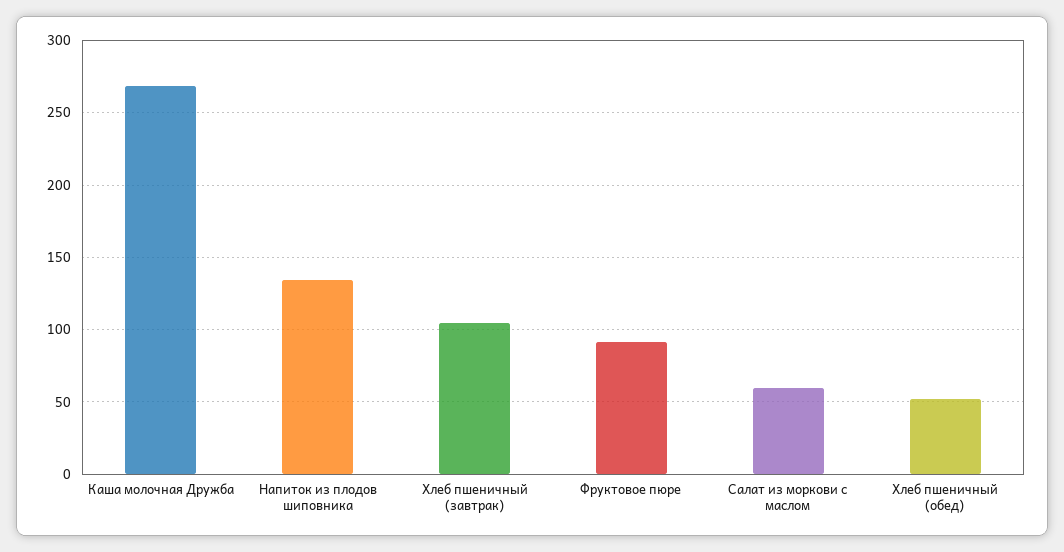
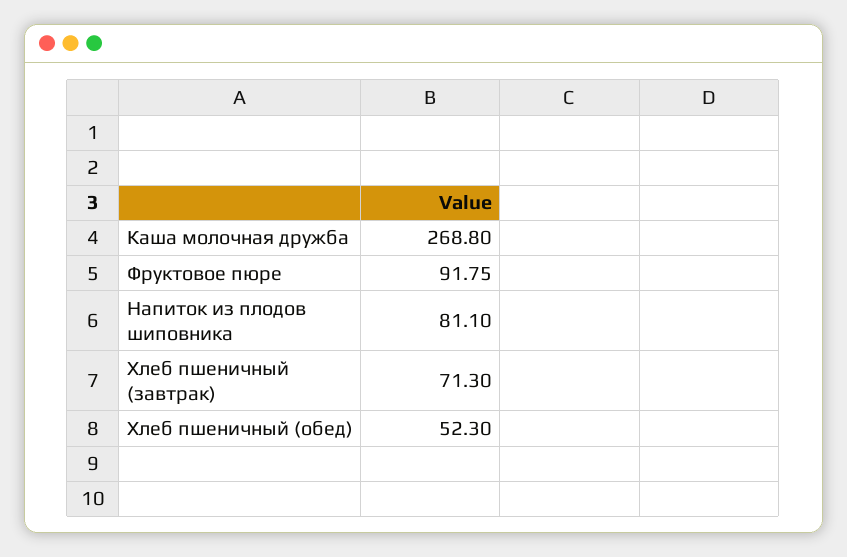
  {
    "Каша молочная Дружба": 268.8,
-   "Напиток из плодов шиповника": 135,
+   "Напиток из плодов шиповника": 81.1,
-   "Хлеб пшеничный (завтрак)": 105,
+   "Хлеб пшеничный (завтрак)": 71.3,
    "Фруктовое пюре": 91.75,
-   "Салат из моркови с маслом": 60,
    "Хлеб пшеничный (обед)": 52.3
  }

